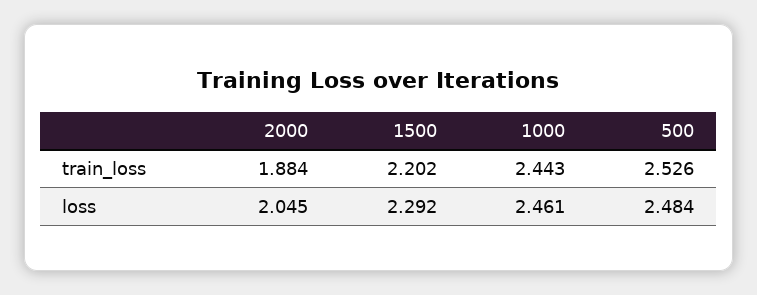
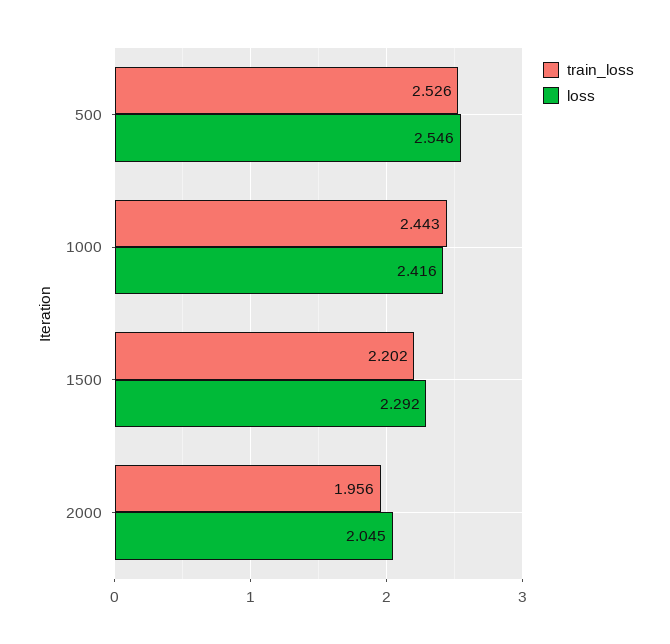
  {
    "train_loss": {
-     "2000": 1.884,
+     "2000": 1.956,
      "1500": 2.202,
      "1000": 2.443,
      "500": 2.526
    },
    "loss": {
      "2000": 2.045,
      "1500": 2.292,
-     "1000": 2.461,
+     "1000": 2.416,
-     "500": 2.484
+     "500": 2.546
    }
  }

